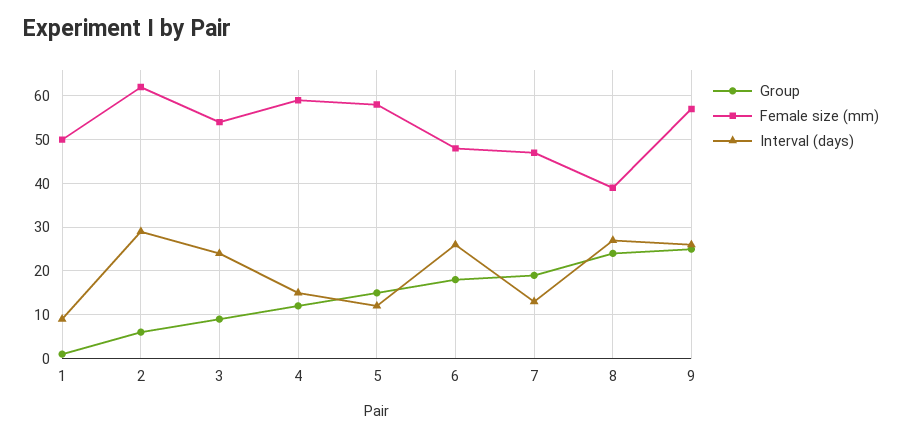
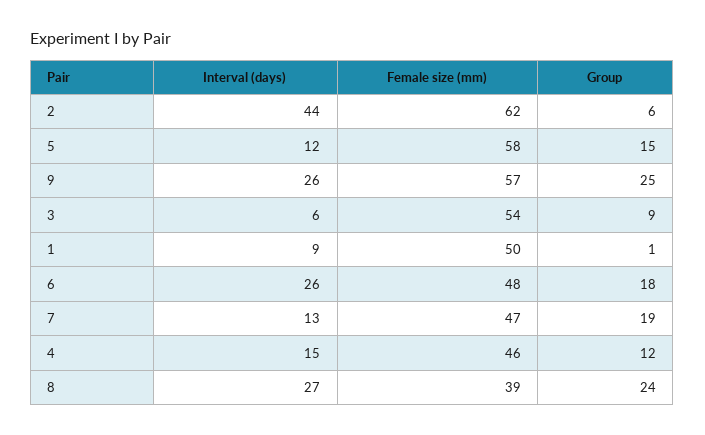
  {
    "Group": {
      "1": 1,
      "2": 6,
      "3": 9,
      "4": 12,
      "5": 15,
      "6": 18,
      "7": 19,
      "8": 24,
      "9": 25
    },
    "Female size (mm)": {
      "1": 50,
      "2": 62,
      "3": 54,
-     "4": 60,
+     "4": 46,
      "5": 58,
      "6": 48,
      "7": 47,
      "8": 39,
      "9": 57
    },
    "Interval (days)": {
      "1": 9,
-     "2": 30,
+     "2": 44,
-     "3": 25,
+     "3": 6,
      "4": 15,
      "5": 12,
      "6": 26,
      "7": 13,
      "8": 27,
      "9": 26
    }
  }

